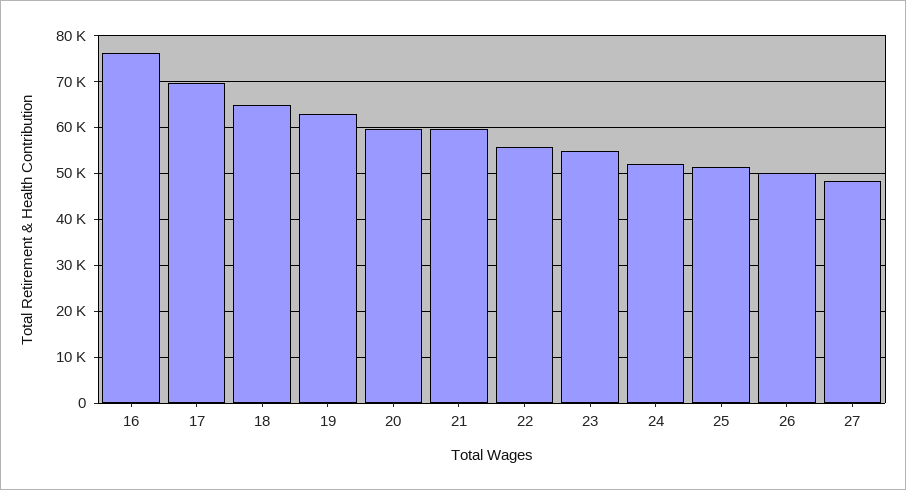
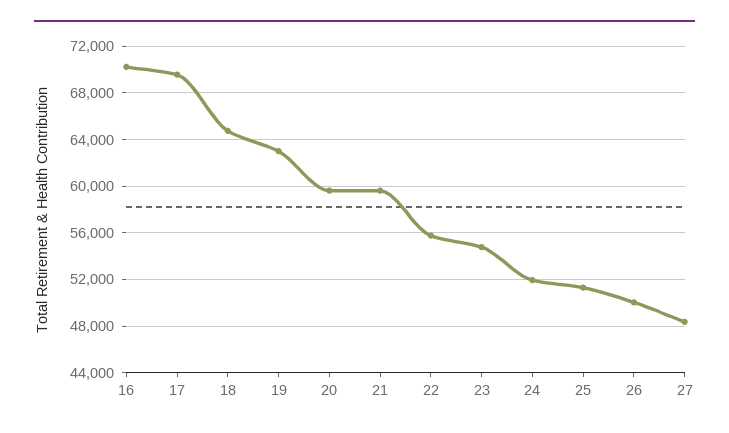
  {
-   "16": 76000,
+   "16": 70000,
    "17": 70000,
    "18": 65000,
    "19": 63000,
    "20": 60000,
    "21": 60000,
    "22": 56000,
    "23": 55000,
    "24": 52000,
    "25": 51000,
    "26": 50000,
    "27": 48000
  }

